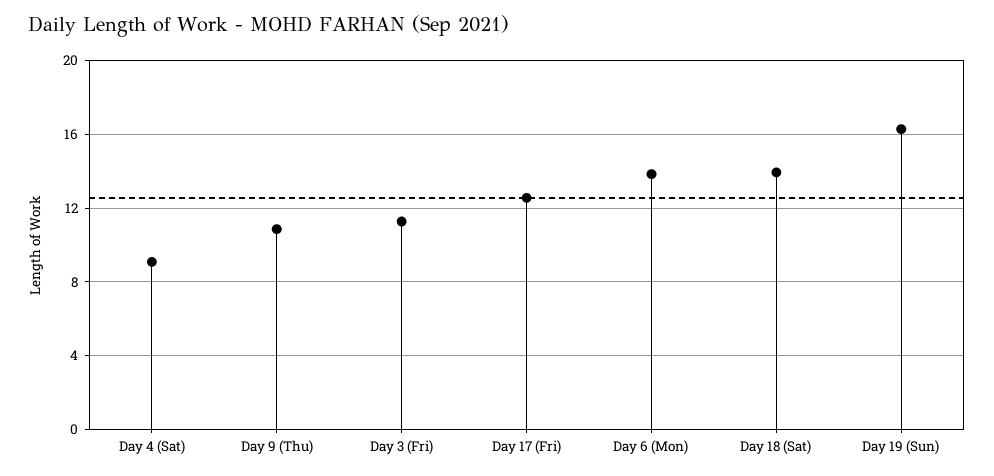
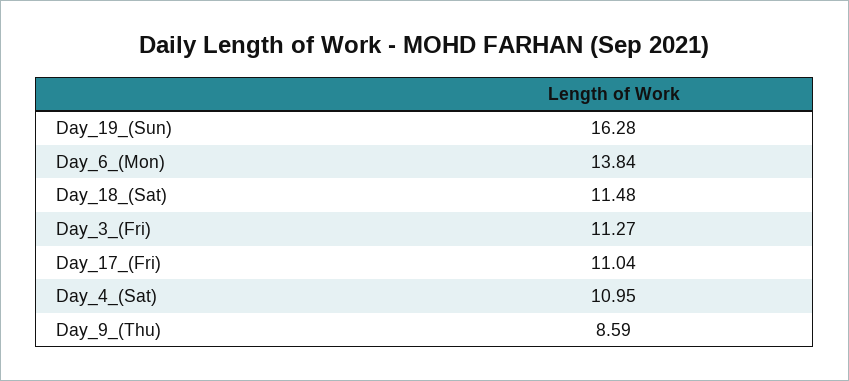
  {
-   "Day 4 (Sat)": 9,
+   "Day 4 (Sat)": 10.95,
-   "Day 9 (Thu)": 11,
+   "Day 9 (Thu)": 8.59,
    "Day 3 (Fri)": 11.27,
-   "Day 17 (Fri)": 12.5,
+   "Day 17 (Fri)": 11.04,
    "Day 6 (Mon)": 13.84,
-   "Day 18 (Sat)": 14,
+   "Day 18 (Sat)": 11.48,
    "Day 19 (Sun)": 16.28
  }

